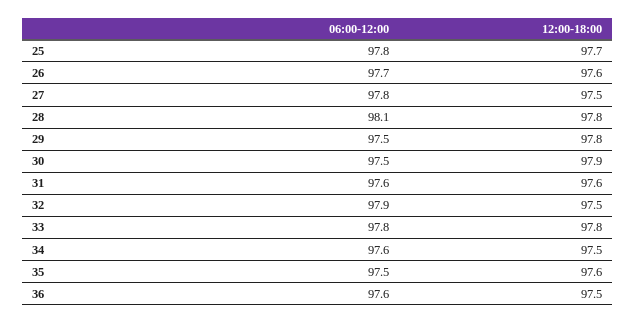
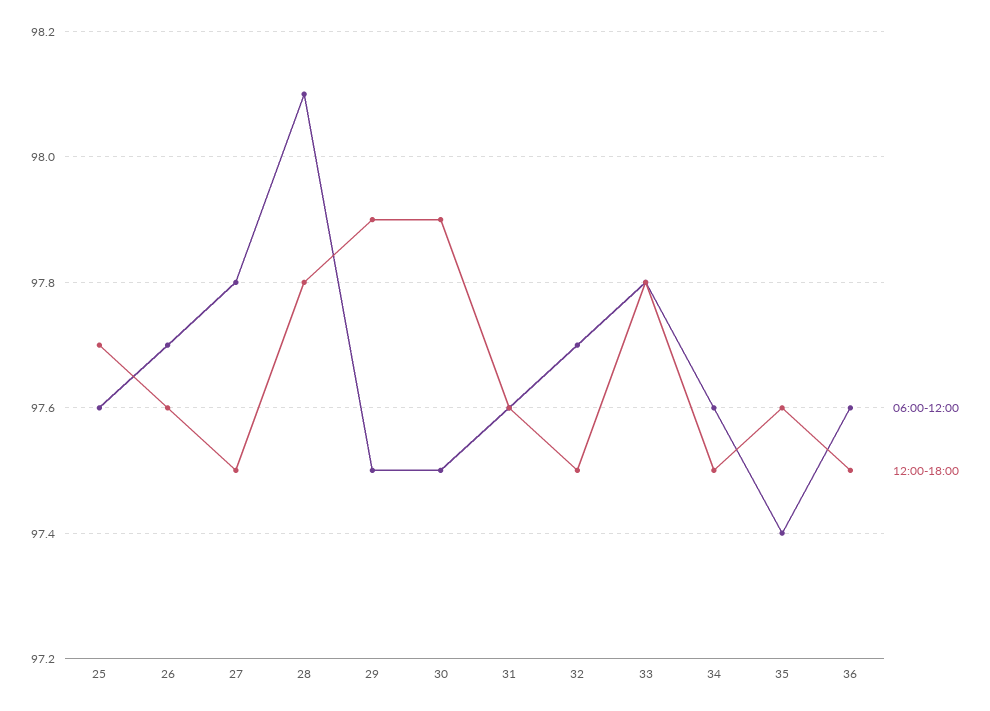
  {
    "06:00-12:00": {
-     "25": 97.8,
+     "25": 97.6,
      "26": 97.7,
      "27": 97.8,
      "28": 98.1,
      "29": 97.5,
      "30": 97.5,
      "31": 97.6,
-     "32": 97.9,
+     "32": 97.7,
      "33": 97.8,
      "34": 97.6,
-     "35": 97.5,
+     "35": 97.4,
      "36": 97.6
    },
    "12:00-18:00": {
      "25": 97.7,
      "26": 97.6,
      "27": 97.5,
      "28": 97.8,
-     "29": 97.8,
+     "29": 97.9,
      "30": 97.9,
      "31": 97.6,
      "32": 97.5,
      "33": 97.8,
      "34": 97.5,
      "35": 97.6,
      "36": 97.5
    }
  }

